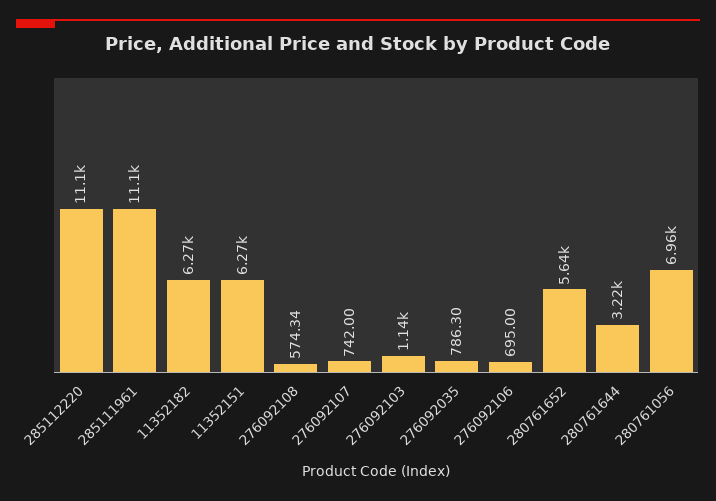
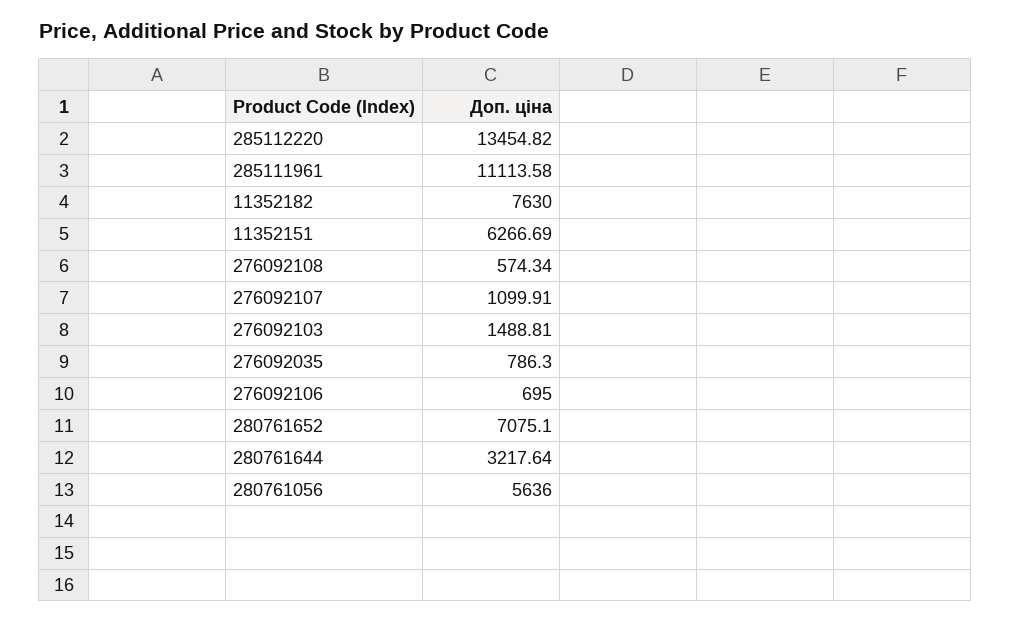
  {
-   "285112220": 11100,
+   "285112220": 13454.82,
    "285111961": 11113.58,
-   "11352182": 6270,
+   "11352182": 7630,
    "11352151": 6266.69,
    "276092108": 574.34,
-   "276092107": 742,
+   "276092107": 1099.91,
-   "276092103": 1140,
+   "276092103": 1488.81,
    "276092035": 786.3,
    "276092106": 695,
-   "280761652": 5640,
+   "280761652": 7075.1,
    "280761644": 3217.64,
-   "280761056": 6960
+   "280761056": 5636
  }

